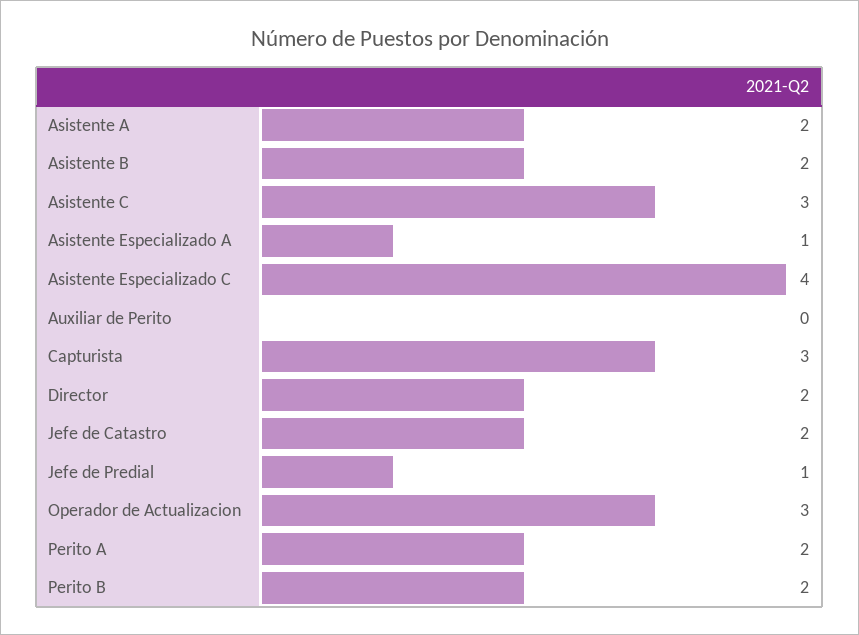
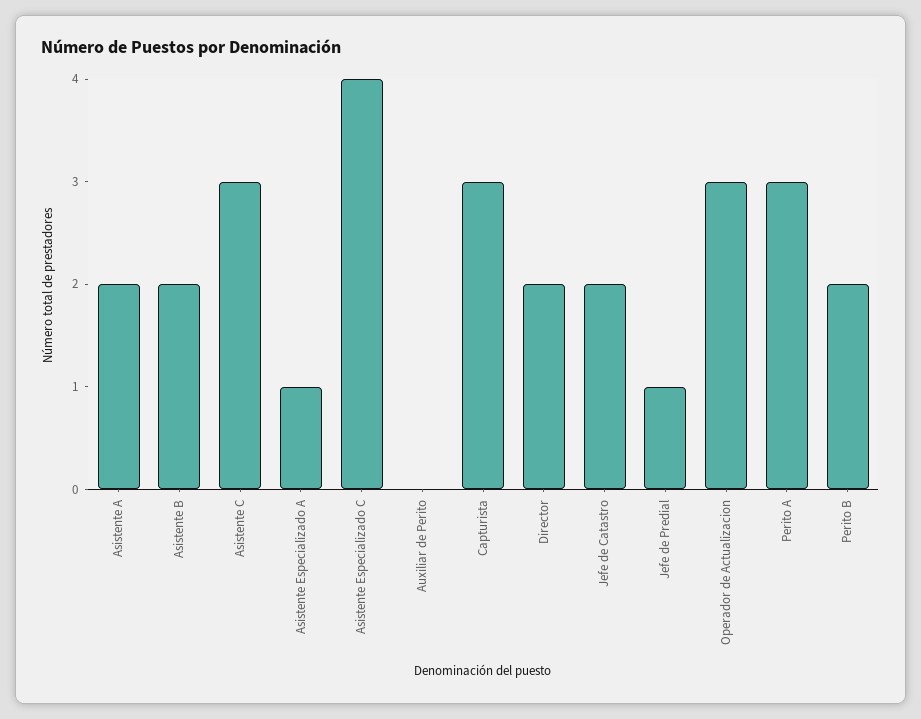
  {
    "Asistente A": 2,
    "Asistente B": 2,
    "Asistente C": 3,
    "Asistente Especializado A": 1,
    "Asistente Especializado C": 4,
    "Auxiliar de Perito": 0,
    "Capturista": 3,
    "Director": 2,
    "Jefe de Catastro": 2,
    "Jefe de Predial": 1,
    "Operador de Actualizacion": 3,
-   "Perito A": 2,
+   "Perito A": 3,
    "Perito B": 2
  }

